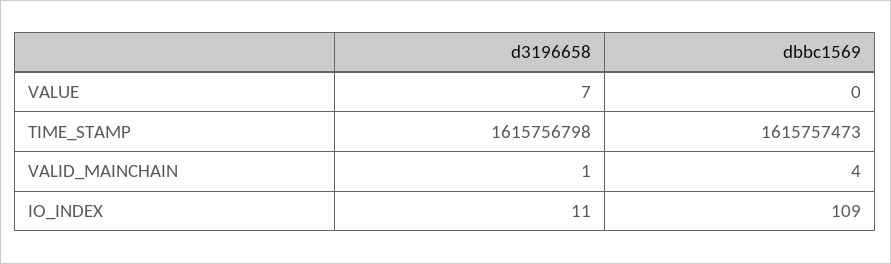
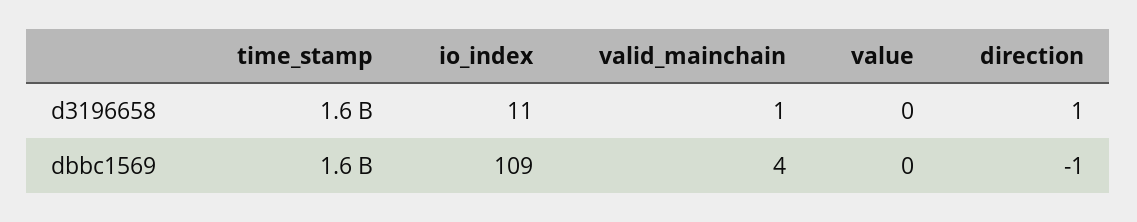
  {
    "d3196658": {
-     "VALUE": 7,
+     "VALUE": 0,
      "TIME_STAMP": 1615756798,
      "VALID_MAINCHAIN": 1,
-     "IO_INDEX": 11
+     "IO_INDEX": 11,
+     "direction": 1
    },
    "dbbc1569": {
      "VALUE": 0,
      "TIME_STAMP": 1615757473,
      "VALID_MAINCHAIN": 4,
-     "IO_INDEX": 109
+     "IO_INDEX": 109,
+     "direction": -1
    }
  }

